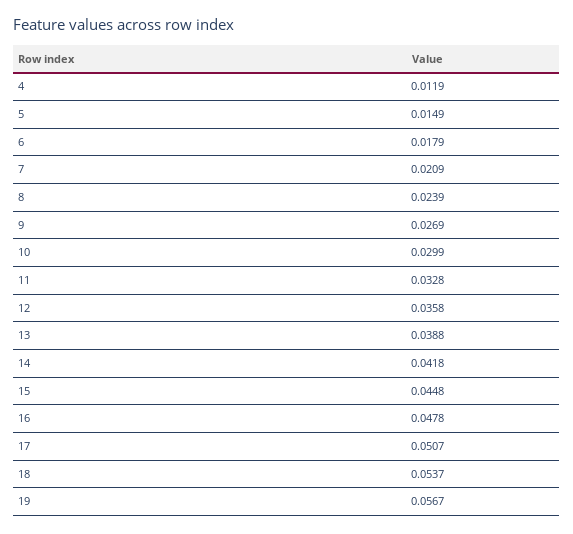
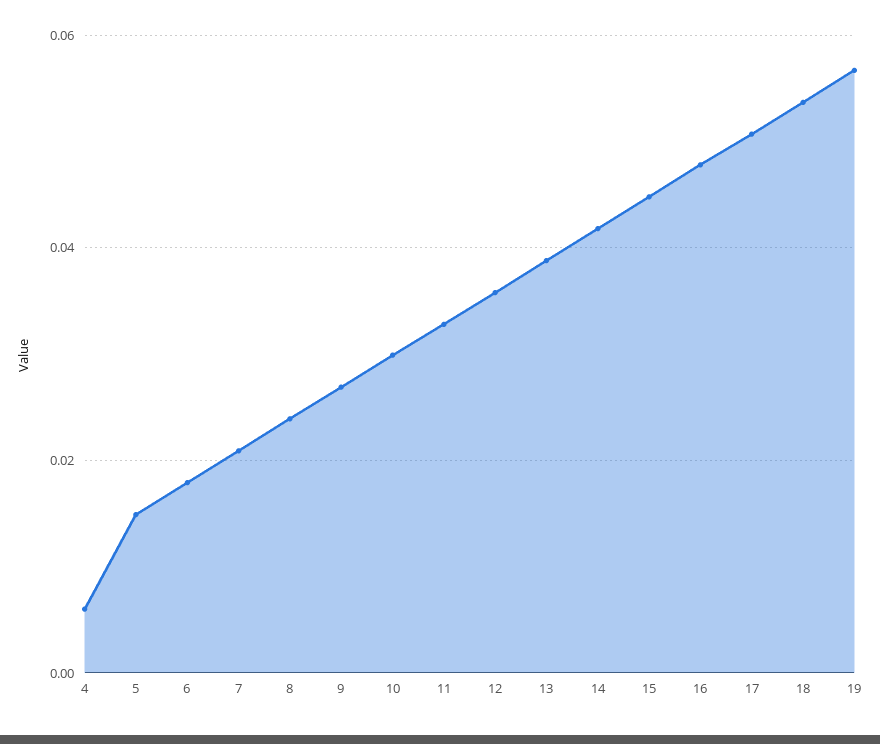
  {
-   "4": 0.0119,
+   "4": 0.006,
    "5": 0.0149,
    "6": 0.0179,
    "7": 0.0209,
    "8": 0.0239,
    "9": 0.0269,
    "10": 0.0299,
    "11": 0.0328,
    "12": 0.0358,
    "13": 0.0388,
    "14": 0.0418,
    "15": 0.0448,
    "16": 0.0478,
    "17": 0.0507,
    "18": 0.0537,
    "19": 0.0567
  }

